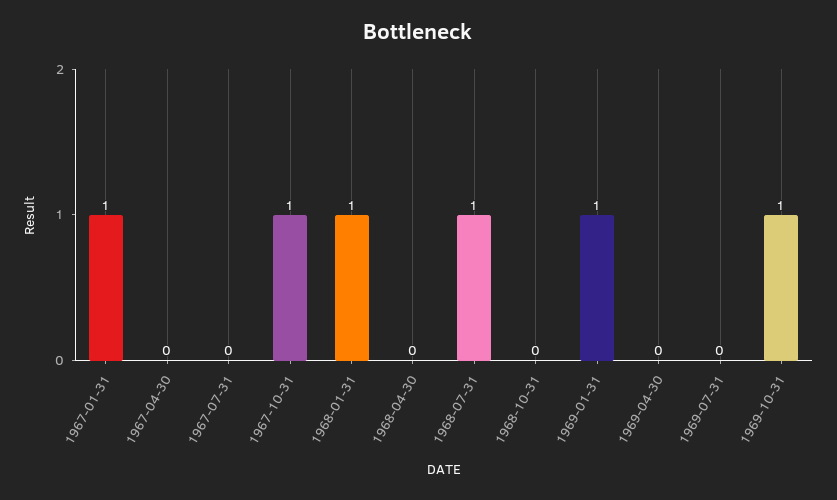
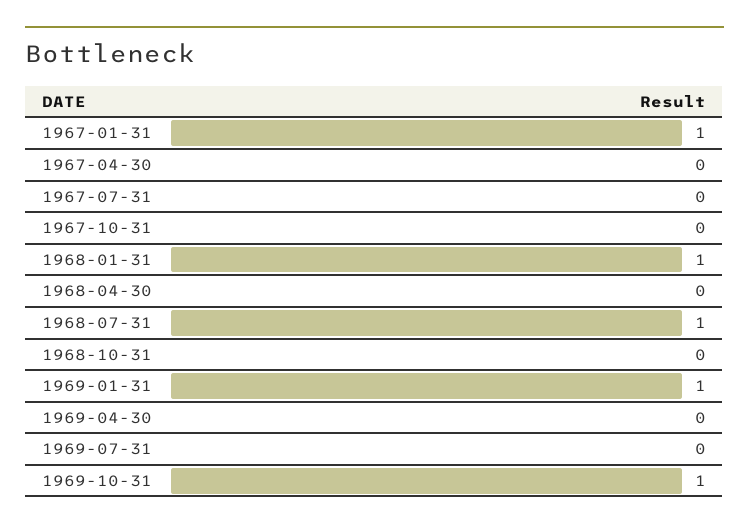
  {
    "1967-01-31": 1,
    "1967-04-30": 0,
    "1967-07-31": 0,
-   "1967-10-31": 1,
+   "1967-10-31": 0,
    "1968-01-31": 1,
    "1968-04-30": 0,
    "1968-07-31": 1,
    "1968-10-31": 0,
    "1969-01-31": 1,
    "1969-04-30": 0,
    "1969-07-31": 0,
    "1969-10-31": 1
  }

